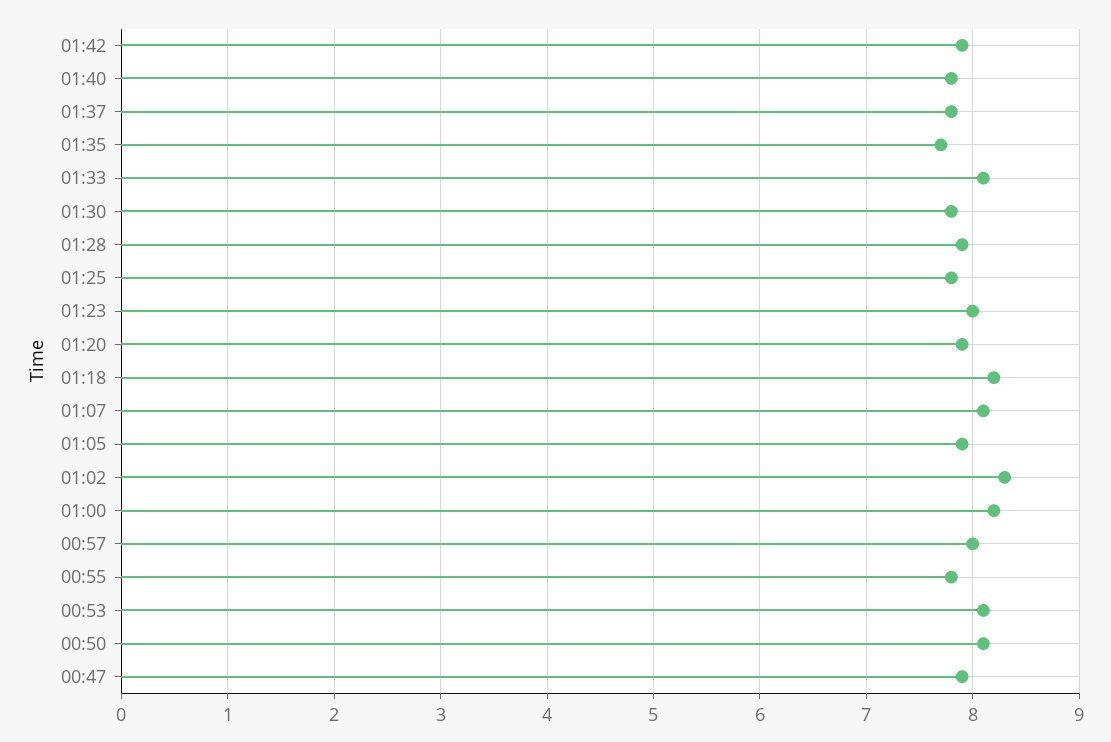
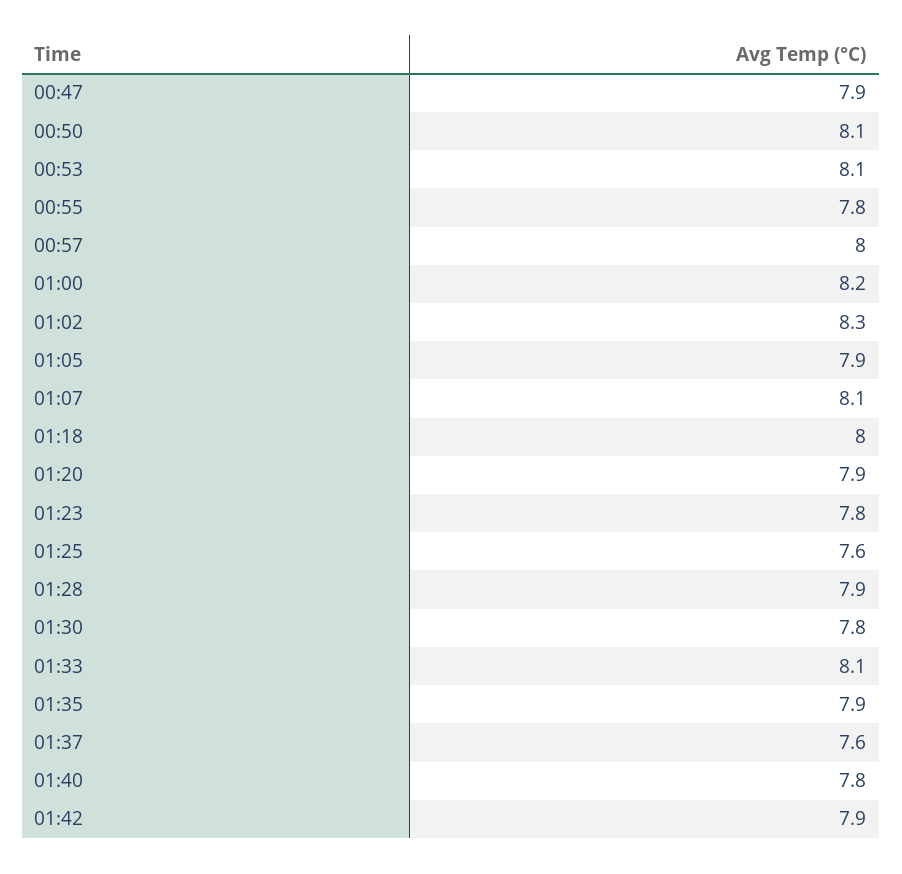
  {
    "01:42": 7.9,
    "01:40": 7.8,
-   "01:37": 7.8,
+   "01:37": 7.6,
-   "01:35": 7.7,
+   "01:35": 7.9,
    "01:33": 8.1,
    "01:30": 7.8,
    "01:28": 7.9,
-   "01:25": 7.8,
+   "01:25": 7.6,
-   "01:23": 8,
+   "01:23": 7.8,
    "01:20": 7.9,
-   "01:18": 8.2,
+   "01:18": 8,
    "01:07": 8.1,
    "01:05": 7.9,
    "01:02": 8.3,
    "01:00": 8.2,
    "00:57": 8,
    "00:55": 7.8,
    "00:53": 8.1,
    "00:50": 8.1,
    "00:47": 7.9
  }

